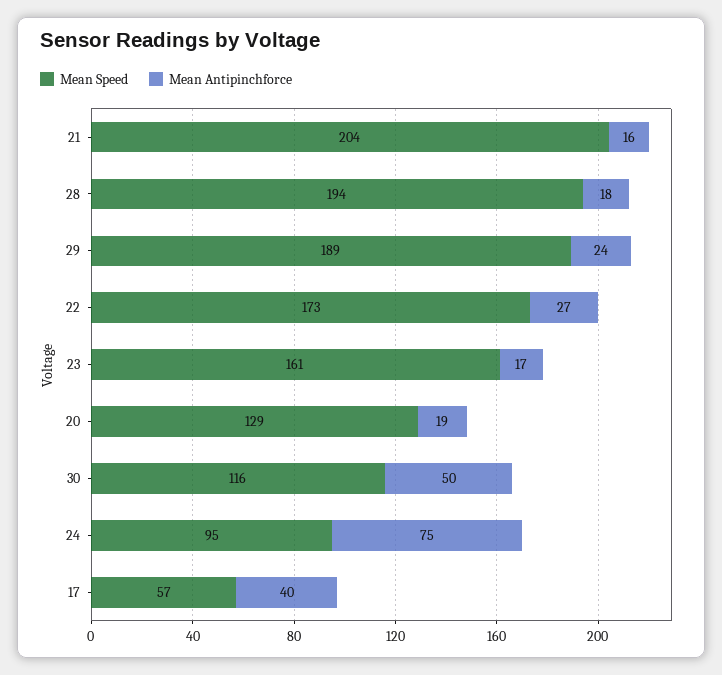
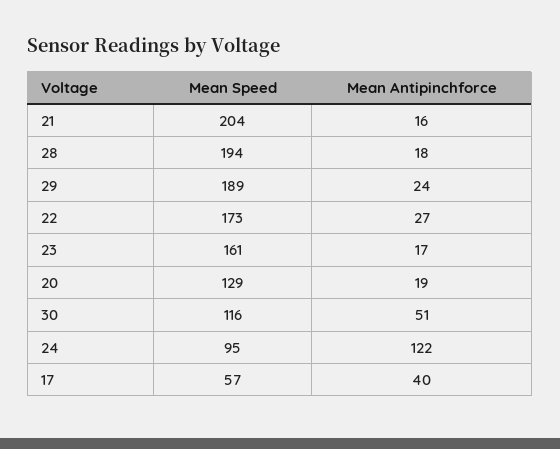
  {
    "Mean Speed": {
      "21": 204,
      "28": 194,
      "29": 189,
      "22": 173,
      "23": 161,
      "20": 129,
      "30": 116,
      "24": 95,
      "17": 57
    },
    "Mean Antipinchforce": {
      "21": 16,
      "28": 18,
      "29": 24,
      "22": 27,
      "23": 17,
      "20": 19,
-     "30": 50,
+     "30": 51,
-     "24": 75,
+     "24": 122,
      "17": 40
    }
  }

